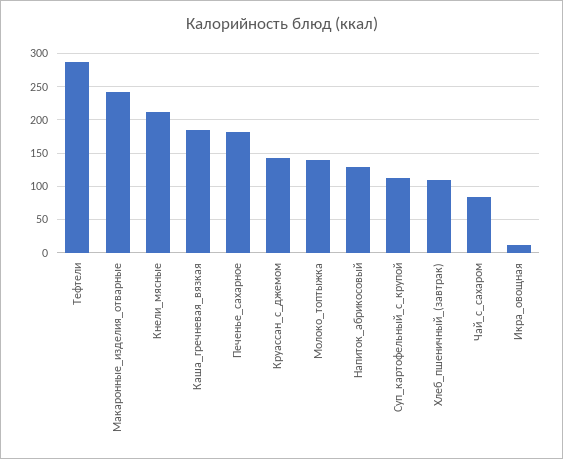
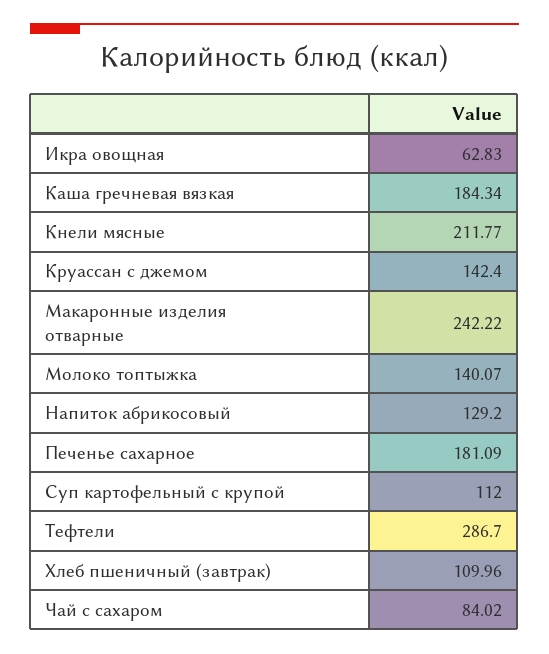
  {
    "Тефтели": 286.7,
    "Макаронные_изделия_отварные": 242.22,
    "Кнели_мясные": 211.77,
    "Каша_гречневая_вязкая": 184.34,
    "Печенье_сахарное": 181.09,
    "Круассан_с_джемом": 142.4,
    "Молоко_топтыжка": 140.07,
    "Напиток_абрикосовый": 129.2,
    "Суп_картофельный_с_крупой": 112,
    "Хлеб_пшеничный_(завтрак)": 109.96,
    "Чай_с_сахаром": 84.02,
-   "Икра_овощная": 10
+   "Икра_овощная": 62.83
  }

